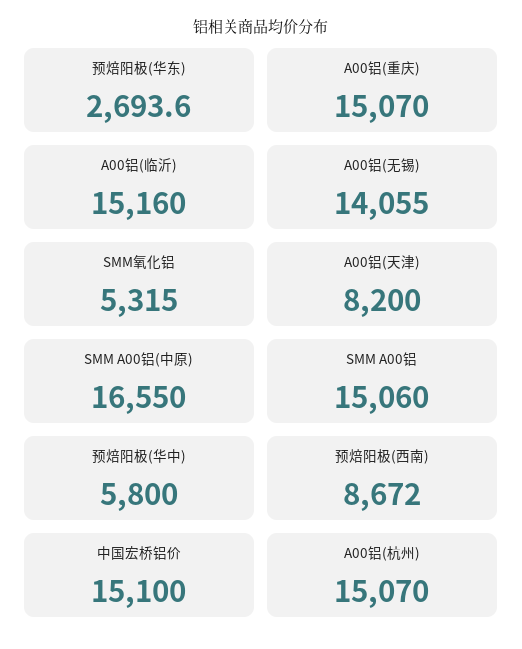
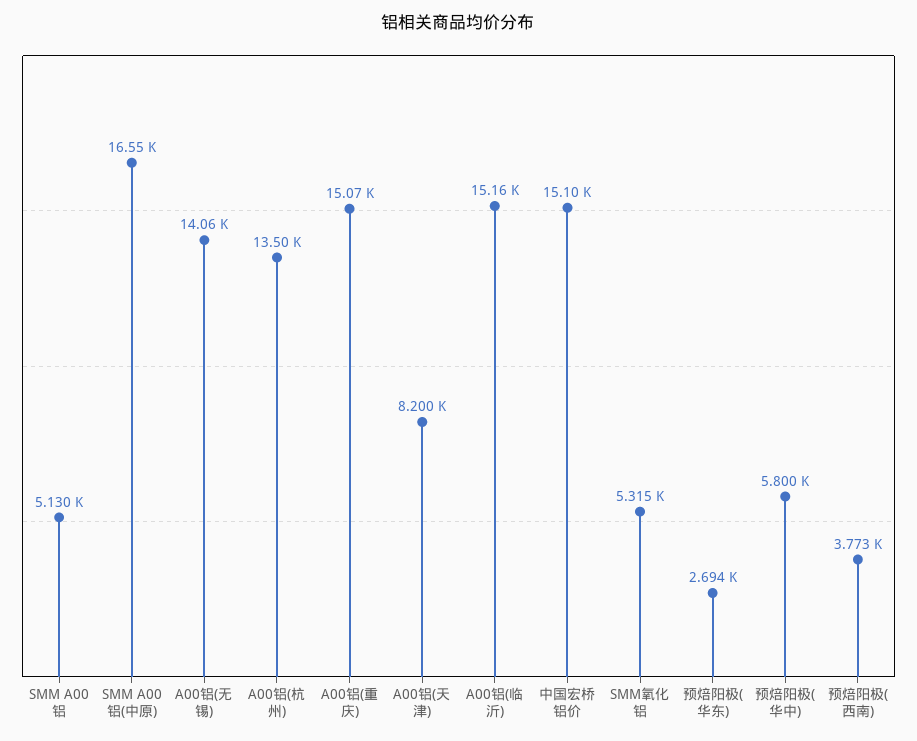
  {
    "预焙阳极(华东)": 2693.6,
    "A00铝(重庆)": 15070,
    "A00铝(临沂)": 15160,
    "A00铝(无锡)": 14055,
    "SMM氧化铝": 5315,
    "A00铝(天津)": 8200,
    "SMM A00铝(中原)": 16550,
-   "SMM A00铝": 15060,
+   "SMM A00铝": 5130,
    "预焙阳极(华中)": 5800,
-   "预焙阳极(西南)": 8672,
+   "预焙阳极(西南)": 3773,
    "中国宏桥铝价": 15100,
-   "A00铝(杭州)": 15070
+   "A00铝(杭州)": 13500
  }

